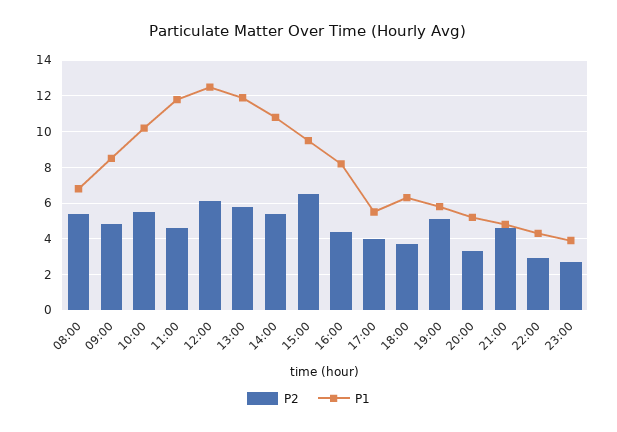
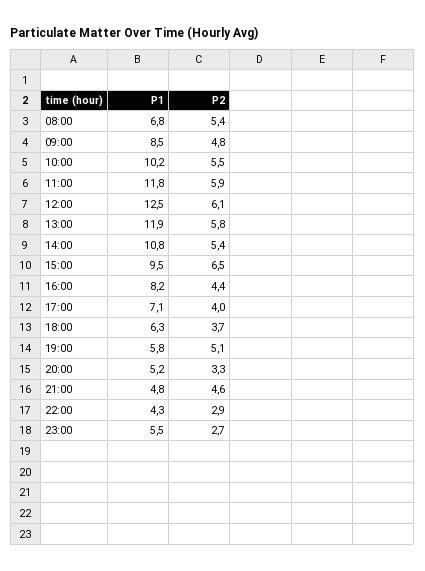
  {
    "P2": {
      "08:00": 5.4,
      "09:00": 4.8,
      "10:00": 5.5,
-     "11:00": 4.5,
+     "11:00": 5.9,
      "12:00": 6.1,
      "13:00": 5.8,
      "14:00": 5.4,
      "15:00": 6.5,
      "16:00": 4.4,
      "17:00": 4,
      "18:00": 3.7,
      "19:00": 5.1,
      "20:00": 3.3,
      "21:00": 4.6,
      "22:00": 2.9,
      "23:00": 2.7
    },
    "P1": {
      "08:00": 6.8,
      "09:00": 8.5,
      "10:00": 10.2,
      "11:00": 11.8,
      "12:00": 12.5,
      "13:00": 11.9,
      "14:00": 10.8,
      "15:00": 9.5,
      "16:00": 8.2,
-     "17:00": 5.5,
+     "17:00": 7.1,
      "18:00": 6.3,
      "19:00": 5.8,
      "20:00": 5.2,
      "21:00": 4.8,
      "22:00": 4.3,
-     "23:00": 4
+     "23:00": 5.5
    }
  }

